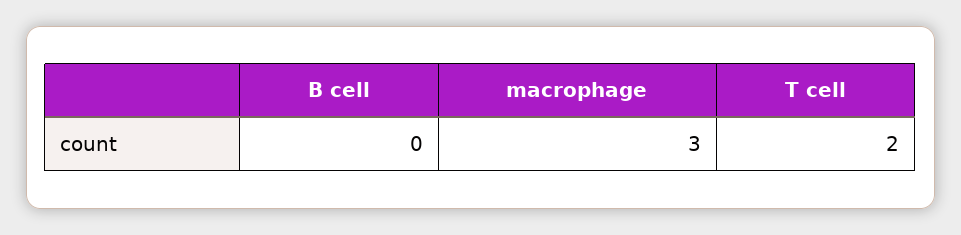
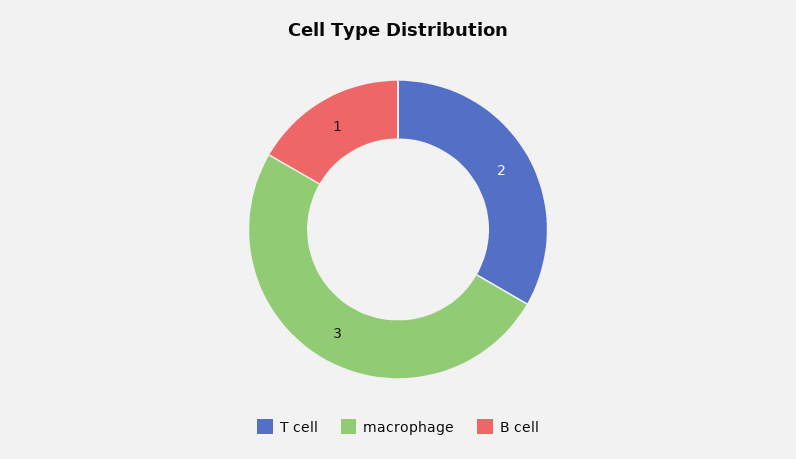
  {
-   "B cell": 0,
+   "B cell": 1,
    "macrophage": 3,
    "T cell": 2
  }

